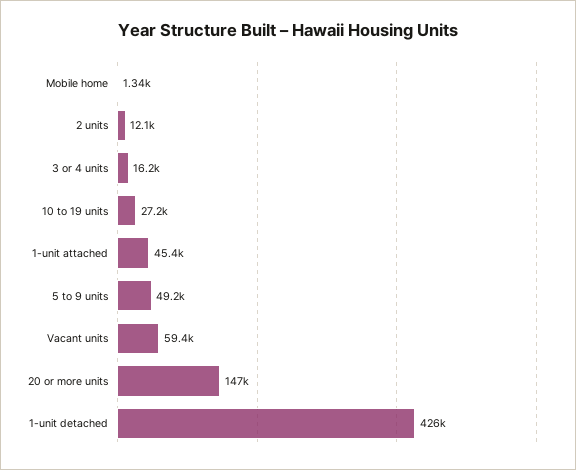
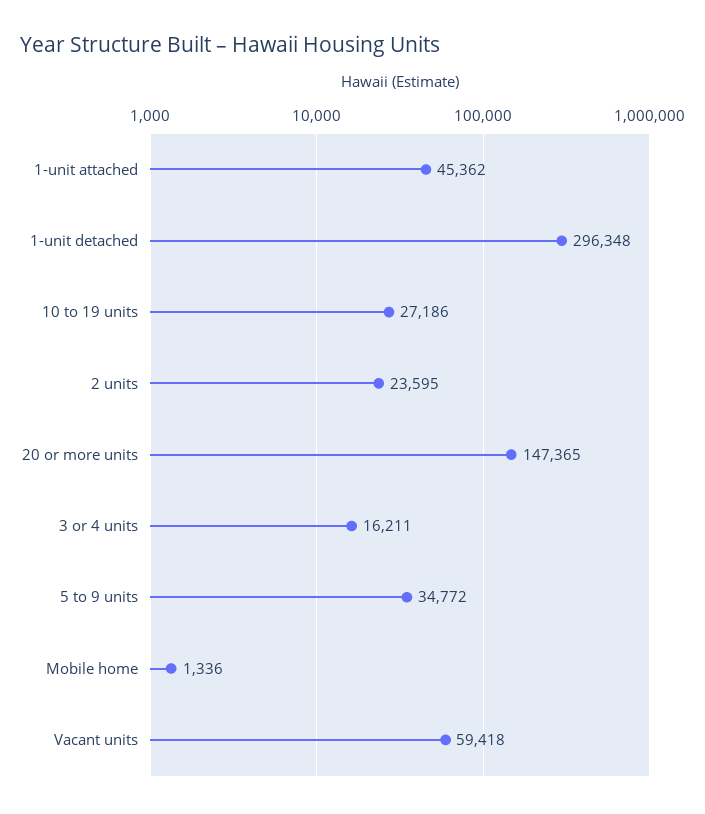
  {
    "Mobile home": 1336,
-   "2 units": 12100,
+   "2 units": 23595,
    "3 or 4 units": 16211,
    "10 to 19 units": 27186,
    "1-unit attached": 45362,
-   "5 to 9 units": 49200,
+   "5 to 9 units": 34772,
    "Vacant units": 59418,
    "20 or more units": 147365,
-   "1-unit detached": 426000
+   "1-unit detached": 296348
  }

